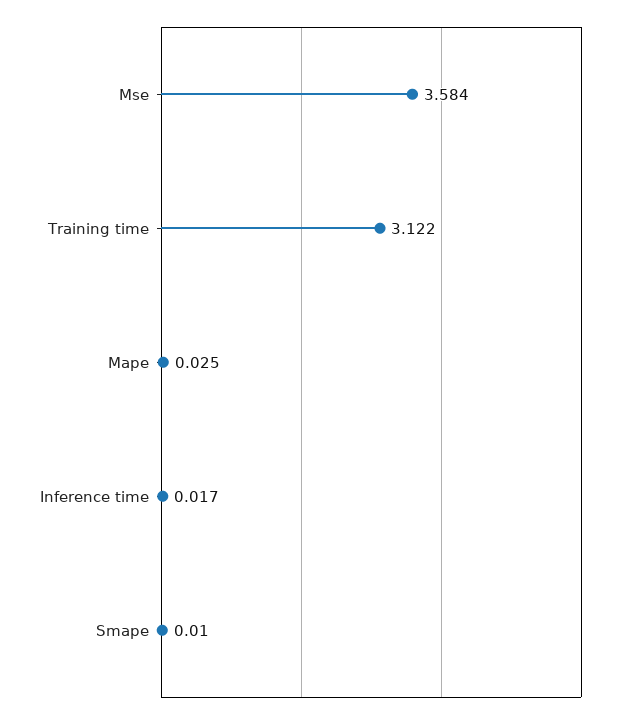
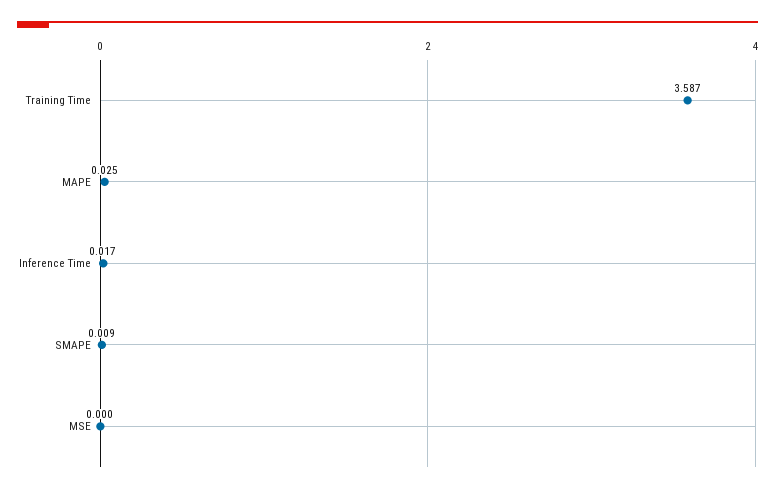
  {
-   "Mse": 3.584,
+   "Mse": 0,
-   "Training time": 3.122,
+   "Training time": 3.587,
    "Mape": 0.025,
    "Inference time": 0.017,
-   "Smape": 0.01
+   "Smape": 0.009
  }

